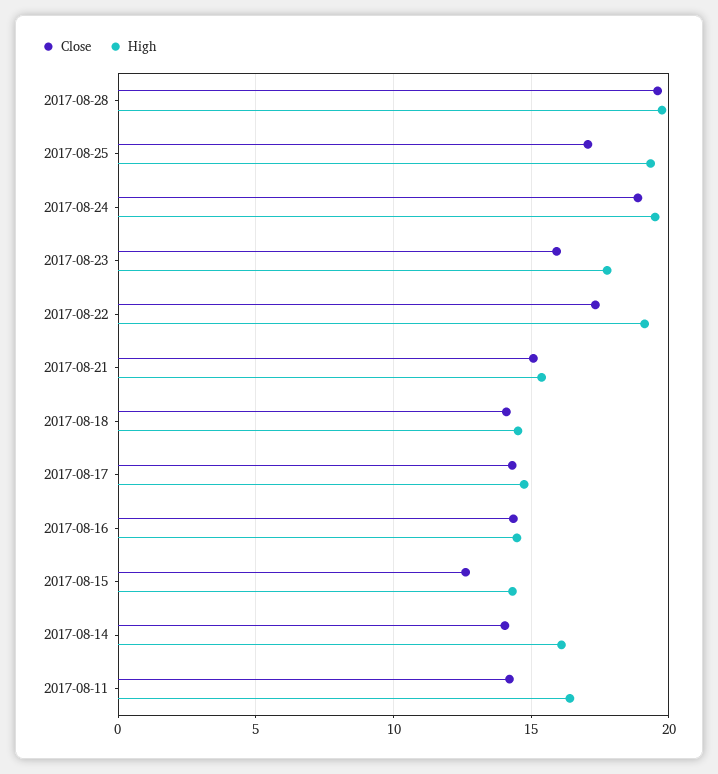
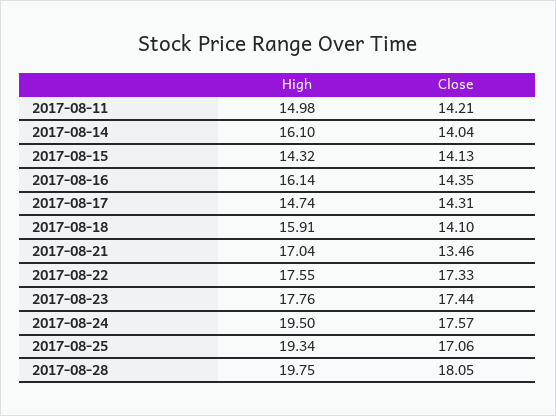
  {
    "Close": {
-     "2017-08-28": 19.5,
+     "2017-08-28": 18.05,
      "2017-08-25": 17.06,
-     "2017-08-24": 19,
+     "2017-08-24": 17.57,
-     "2017-08-23": 16,
+     "2017-08-23": 17.44,
      "2017-08-22": 17.33,
-     "2017-08-21": 15,
+     "2017-08-21": 13.46,
      "2017-08-18": 14.1,
      "2017-08-17": 14.31,
      "2017-08-16": 14.35,
-     "2017-08-15": 12.5,
+     "2017-08-15": 14.13,
      "2017-08-14": 14.04,
      "2017-08-11": 14.21
    },
    "High": {
      "2017-08-28": 19.75,
      "2017-08-25": 19.34,
      "2017-08-24": 19.5,
      "2017-08-23": 17.76,
-     "2017-08-22": 19,
+     "2017-08-22": 17.55,
-     "2017-08-21": 15.5,
+     "2017-08-21": 17.04,
-     "2017-08-18": 14.5,
+     "2017-08-18": 15.91,
      "2017-08-17": 14.74,
-     "2017-08-16": 14.5,
+     "2017-08-16": 16.14,
      "2017-08-15": 14.32,
      "2017-08-14": 16.1,
-     "2017-08-11": 16.5
+     "2017-08-11": 14.98
    }
  }

